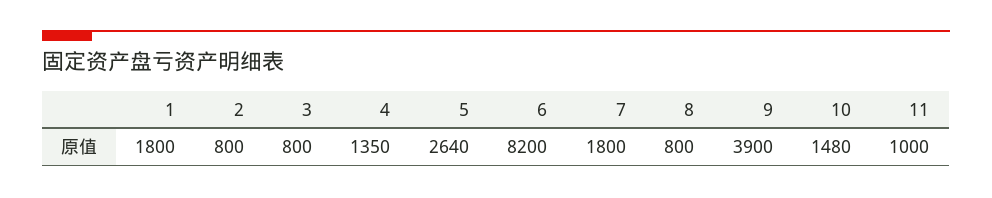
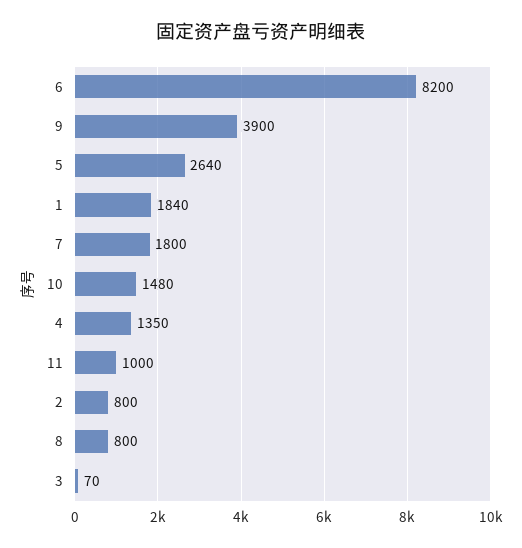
  {
-   "1": 1800,
+   "1": 1840,
    "2": 800,
-   "3": 800,
+   "3": 70,
    "4": 1350,
    "5": 2640,
    "6": 8200,
    "7": 1800,
    "8": 800,
    "9": 3900,
    "10": 1480,
    "11": 1000
  }

